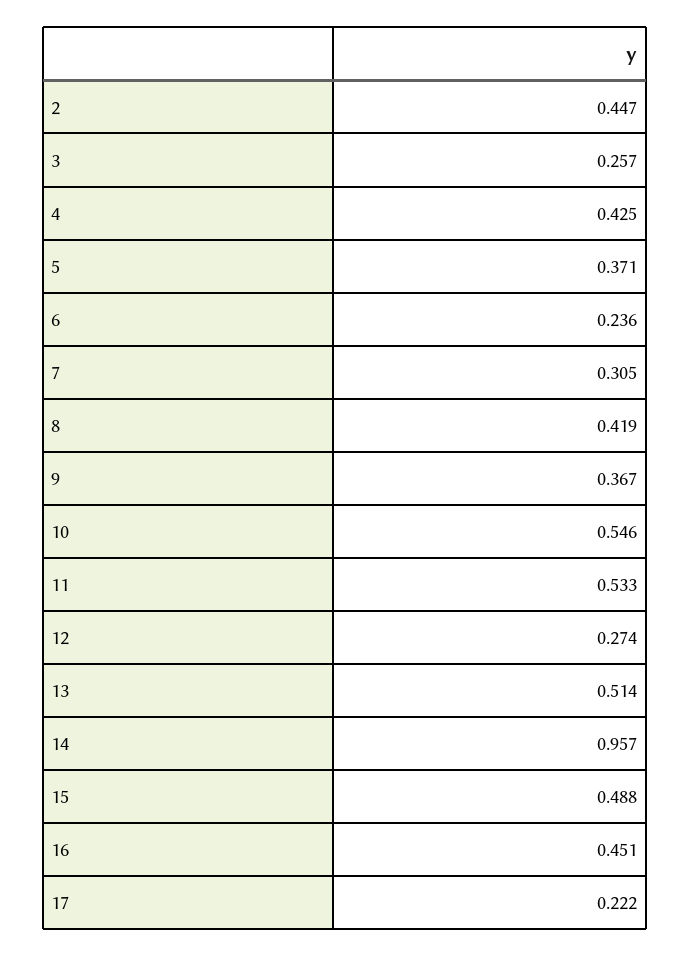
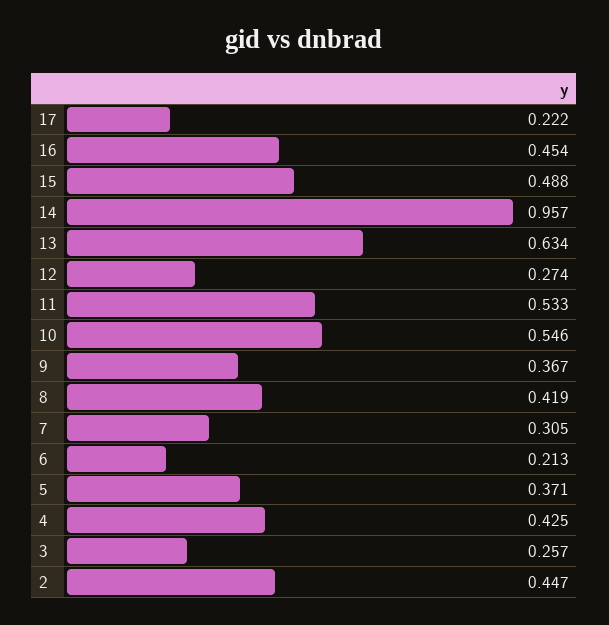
  {
    "2": 0.447,
    "3": 0.257,
    "4": 0.425,
    "5": 0.371,
-   "6": 0.236,
+   "6": 0.213,
    "7": 0.305,
    "8": 0.419,
    "9": 0.367,
    "10": 0.546,
    "11": 0.533,
    "12": 0.274,
-   "13": 0.514,
+   "13": 0.634,
    "14": 0.957,
    "15": 0.488,
-   "16": 0.451,
+   "16": 0.454,
    "17": 0.222
  }

